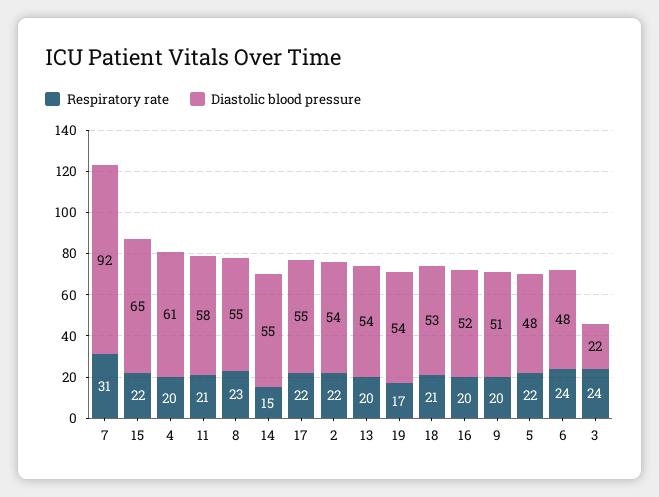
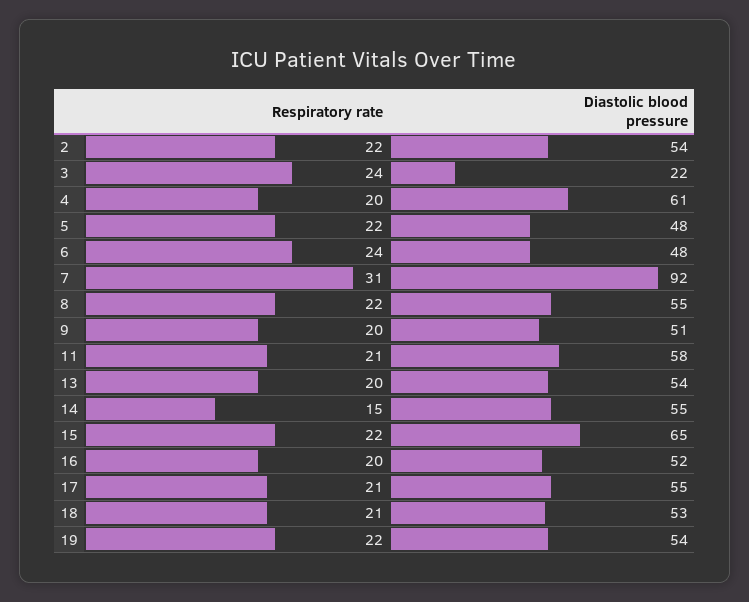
  {
    "Respiratory rate": {
      "7": 31,
      "15": 22,
      "4": 20,
      "11": 21,
-     "8": 23,
+     "8": 22,
      "14": 15,
-     "17": 22,
+     "17": 21,
      "2": 22,
      "13": 20,
-     "19": 17,
+     "19": 22,
      "18": 21,
      "16": 20,
      "9": 20,
      "5": 22,
      "6": 24,
      "3": 24
    },
    "Diastolic blood pressure": {
      "7": 92,
      "15": 65,
      "4": 61,
      "11": 58,
      "8": 55,
      "14": 55,
      "17": 55,
      "2": 54,
      "13": 54,
      "19": 54,
      "18": 53,
      "16": 52,
      "9": 51,
      "5": 48,
      "6": 48,
      "3": 22
    }
  }

